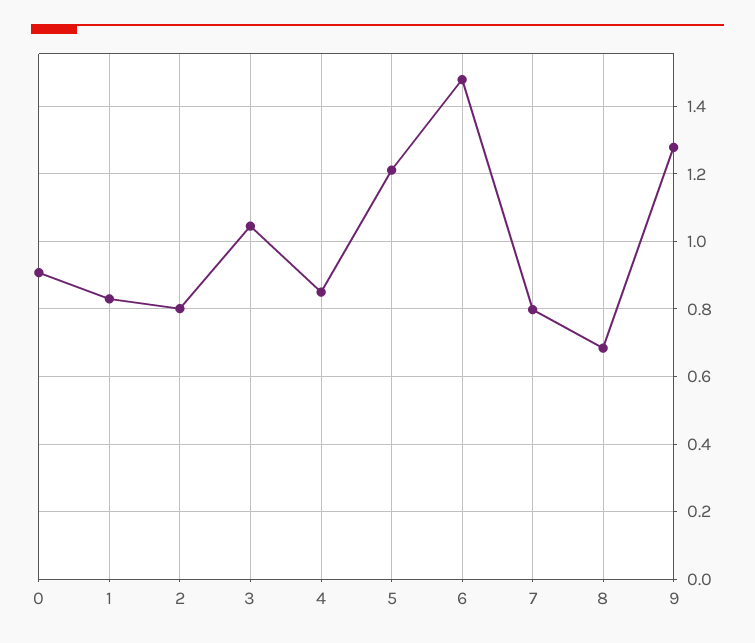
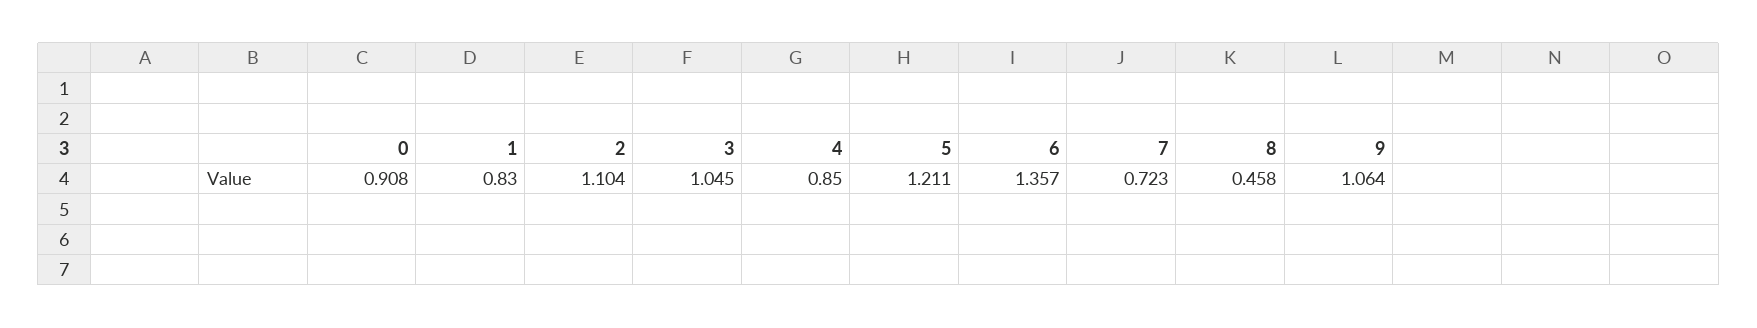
  {
    "0": 0.908,
    "1": 0.83,
-   "2": 0.8,
+   "2": 1.104,
    "3": 1.045,
    "4": 0.85,
    "5": 1.211,
-   "6": 1.48,
+   "6": 1.357,
-   "7": 0.8,
+   "7": 0.723,
-   "8": 0.68,
+   "8": 0.458,
-   "9": 1.28
+   "9": 1.064
  }

